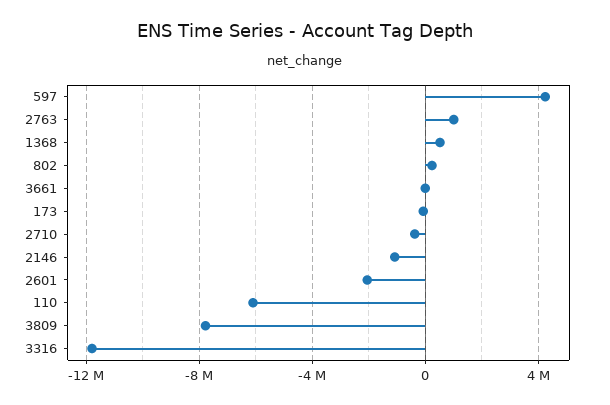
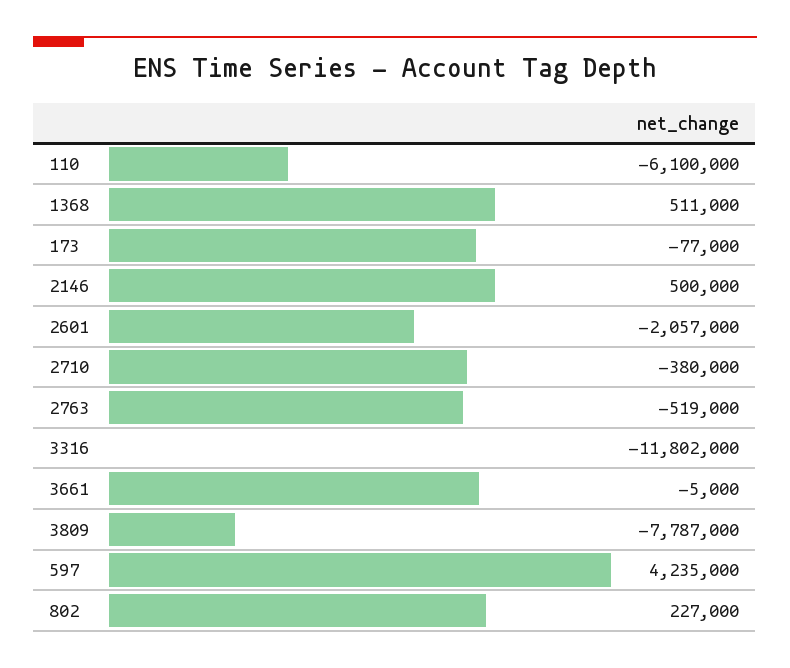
  {
    "597": 4235000,
-   "2763": 1000000,
+   "2763": -519000,
    "1368": 511000,
    "802": 227000,
    "3661": -5000,
    "173": -77000,
    "2710": -380000,
-   "2146": -1000000,
+   "2146": 500000,
    "2601": -2057000,
    "110": -6100000,
    "3809": -7787000,
    "3316": -11802000
  }

